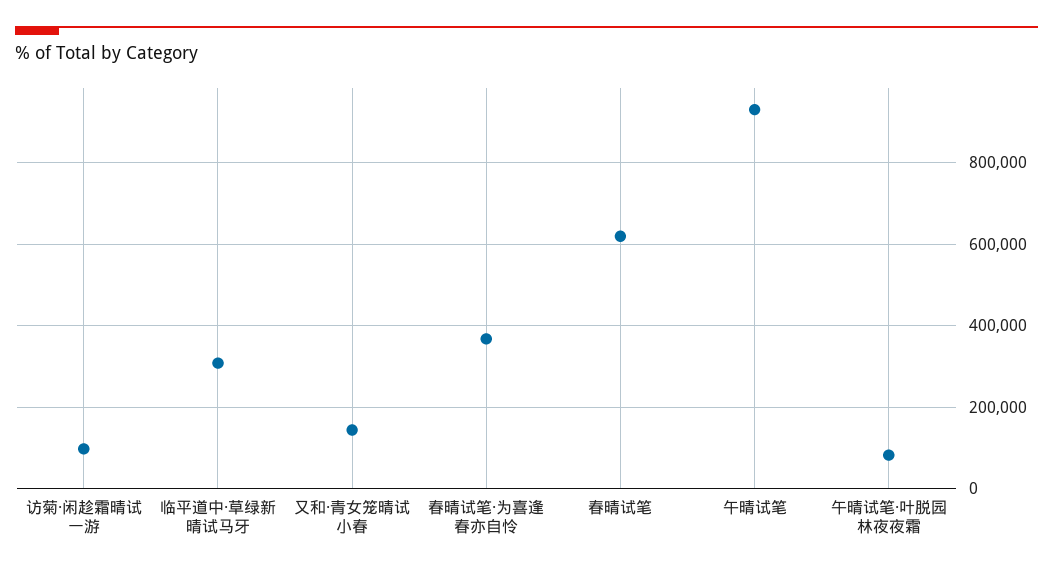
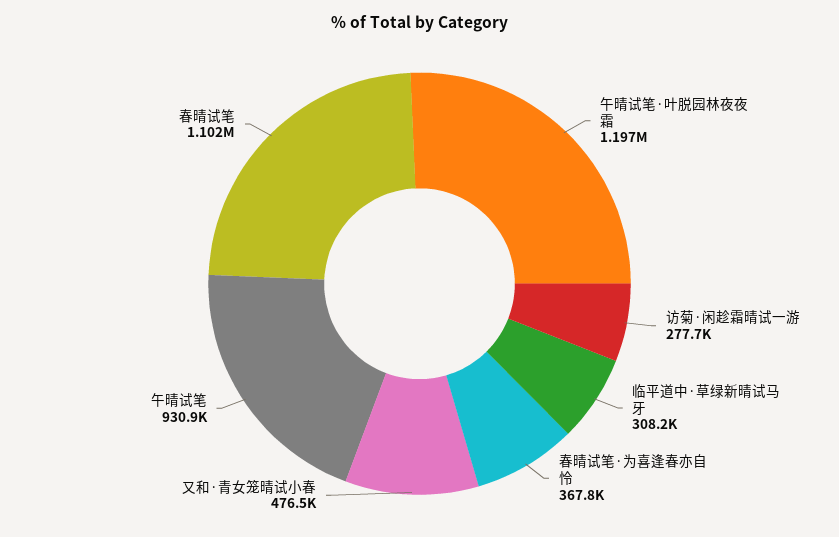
  {
-   "访菊·闲趁霜晴试一游": 100000,
+   "访菊·闲趁霜晴试一游": 277700,
    "临平道中·草绿新晴试马牙": 308200,
-   "又和·青女笼晴试小春": 140000,
+   "又和·青女笼晴试小春": 476500,
    "春晴试笔·为喜逢春亦自怜": 367800,
-   "春晴试笔": 620000,
+   "春晴试笔": 1102000,
    "午晴试笔": 930900,
-   "午晴试笔·叶脱园林夜夜霜": 80000
+   "午晴试笔·叶脱园林夜夜霜": 1197000
  }

